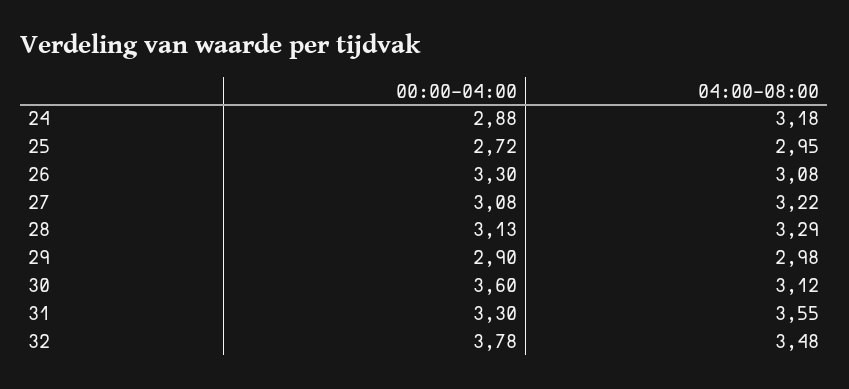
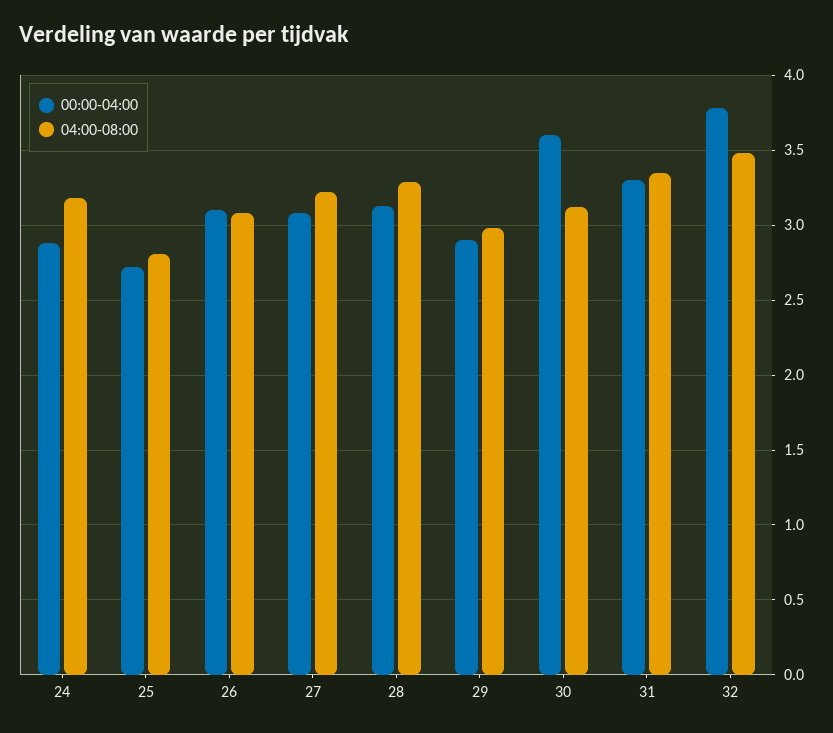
  {
    "00:00-04:00": {
      "24": 2.88,
      "25": 2.72,
-     "26": 3.3,
+     "26": 3.1,
      "27": 3.08,
      "28": 3.13,
      "29": 2.9,
      "30": 3.6,
      "31": 3.3,
      "32": 3.78
    },
    "04:00-08:00": {
      "24": 3.18,
-     "25": 2.95,
+     "25": 2.8,
      "26": 3.08,
      "27": 3.22,
      "28": 3.29,
      "29": 2.98,
      "30": 3.12,
-     "31": 3.55,
+     "31": 3.35,
      "32": 3.48
    }
  }

